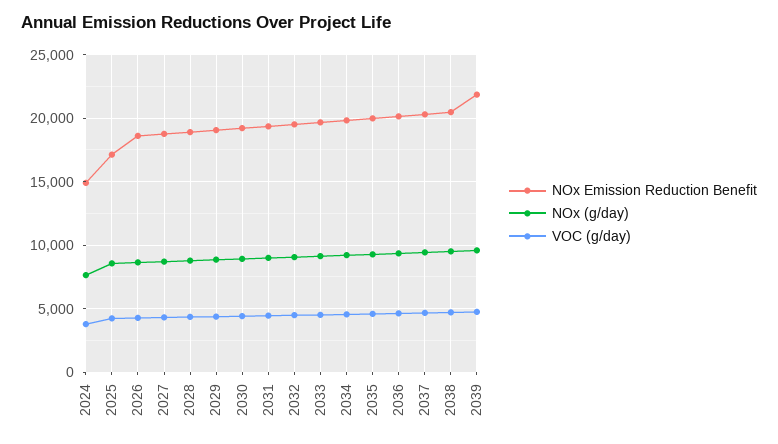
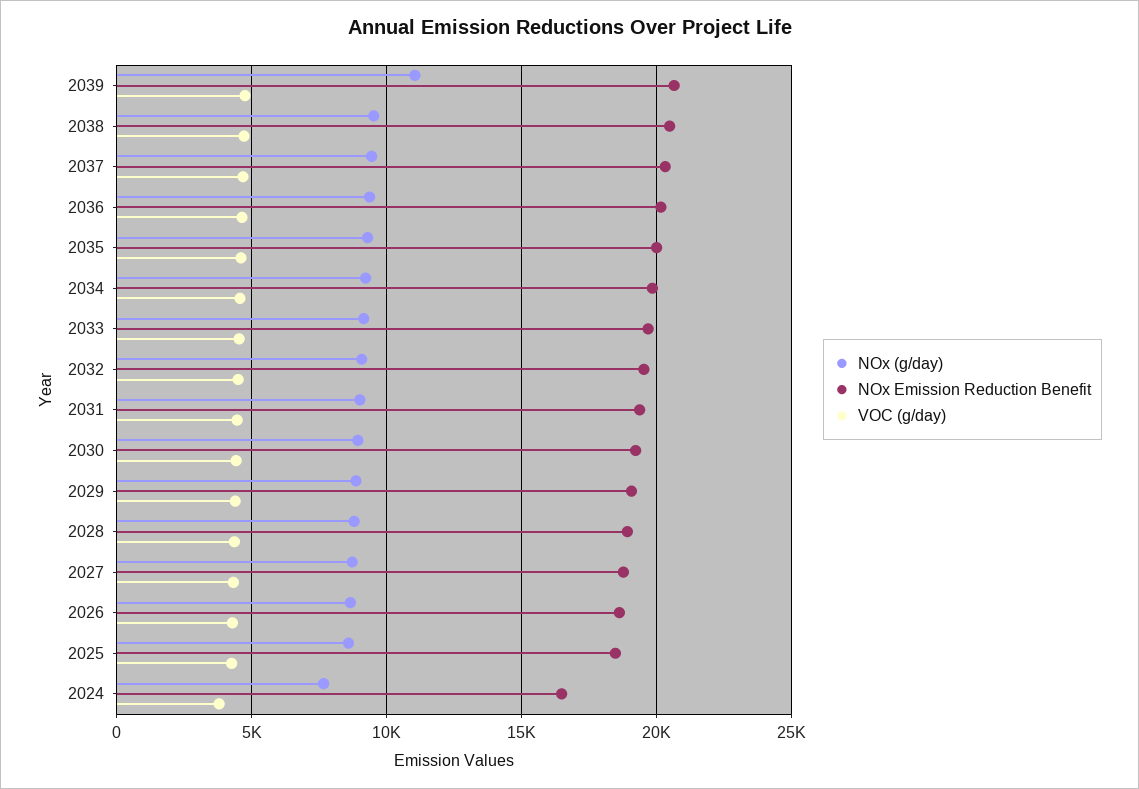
  {
    "NOx Emission Reduction Benefit": {
-     "2024": 15000,
+     "2024": 16500,
-     "2025": 17000,
+     "2025": 18500,
      "2026": 18500,
      "2027": 19000,
      "2028": 19000,
      "2029": 19000,
      "2030": 19000,
      "2031": 19500,
      "2032": 19500,
      "2033": 19500,
      "2034": 20000,
      "2035": 20000,
      "2036": 20000,
      "2037": 20500,
      "2038": 20500,
-     "2039": 22000
+     "2039": 20500
    },
    "NOx (g/day)": {
      "2024": 7500,
      "2025": 8500,
      "2026": 8500,
      "2027": 8500,
      "2028": 9000,
      "2029": 9000,
      "2030": 9000,
      "2031": 9000,
      "2032": 9000,
      "2033": 9000,
      "2034": 9000,
      "2035": 9500,
      "2036": 9500,
      "2037": 9500,
      "2038": 9500,
-     "2039": 9500
+     "2039": 11000
    },
    "VOC (g/day)": {
      "2024": 4000,
      "2025": 4000,
      "2026": 4500,
      "2027": 4500,
      "2028": 4500,
      "2029": 4500,
      "2030": 4500,
      "2031": 4500,
      "2032": 4500,
      "2033": 4500,
      "2034": 4500,
      "2035": 4500,
      "2036": 4500,
      "2037": 4500,
      "2038": 4500,
      "2039": 4500
    }
  }

